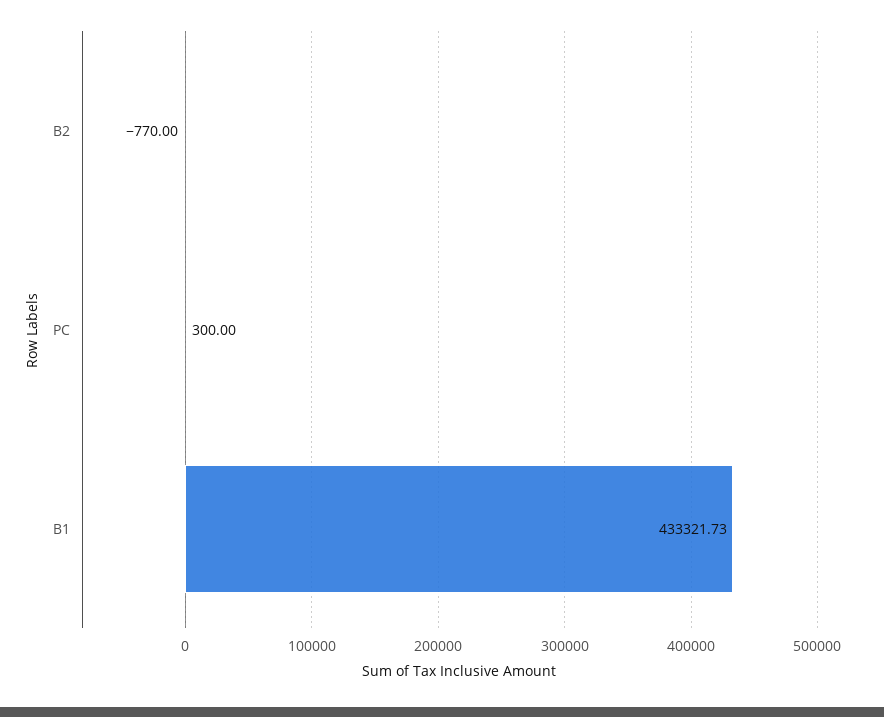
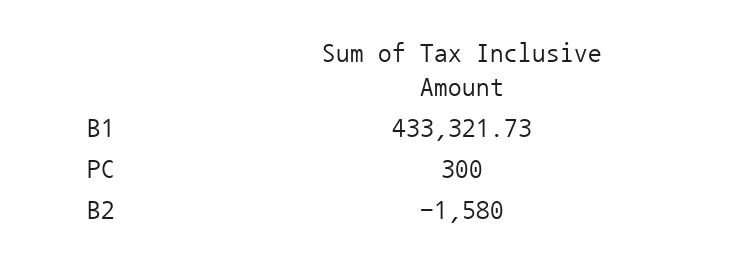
  {
-   "B2": -770,
+   "B2": -1580,
    "PC": 300,
    "B1": 433321.73
  }

